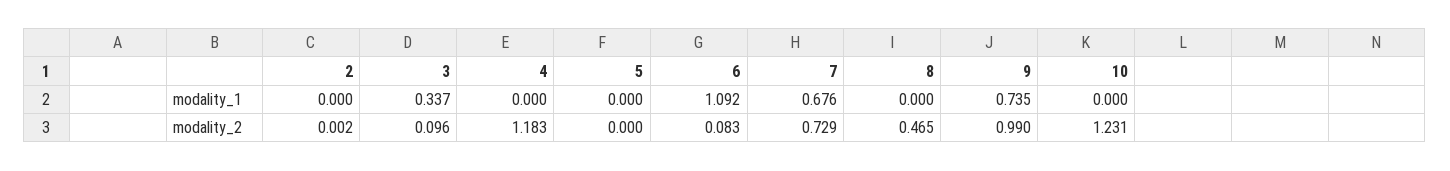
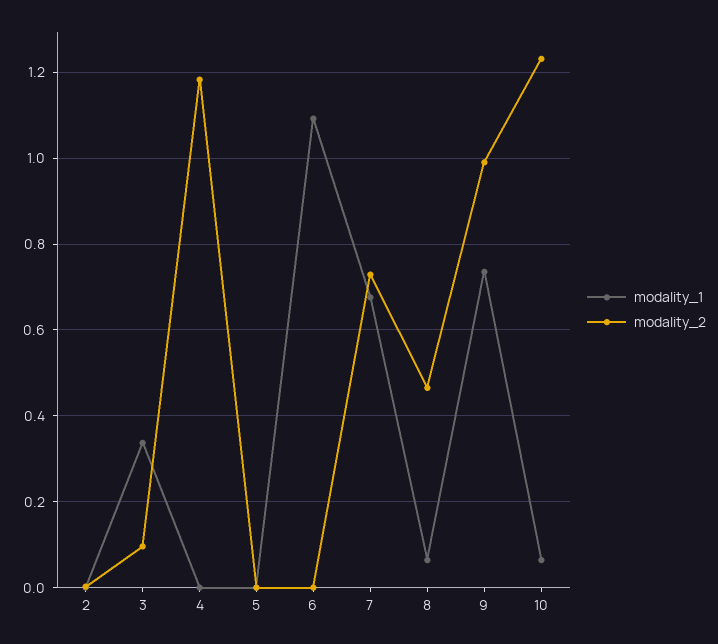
  {
    "modality_1": {
      "2": 0,
      "3": 0.337,
      "4": 0,
      "5": 0,
      "6": 1.092,
      "7": 0.676,
-     "8": 0,
+     "8": 0.06,
      "9": 0.735,
-     "10": 0
+     "10": 0.06
    },
    "modality_2": {
      "2": 0.002,
      "3": 0.096,
      "4": 1.183,
      "5": 0,
-     "6": 0.083,
+     "6": 0,
      "7": 0.729,
      "8": 0.465,
      "9": 0.99,
      "10": 1.231
    }
  }

